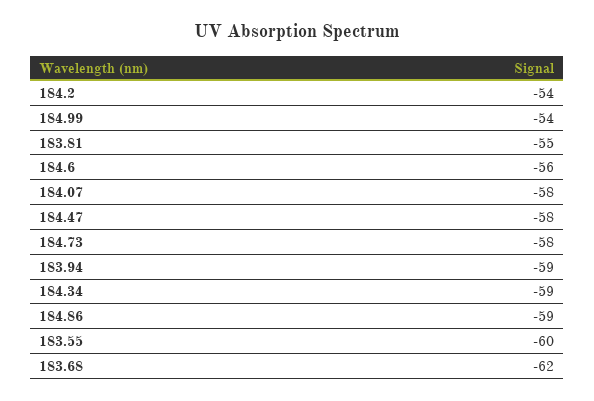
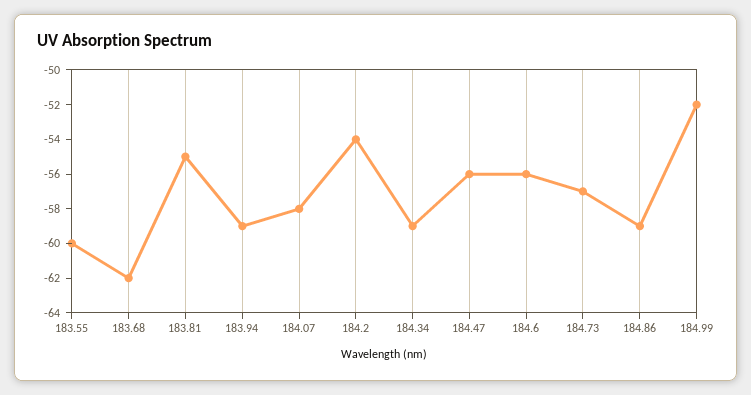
  {
    "184.2": -54,
-   "184.99": -54,
+   "184.99": -52,
    "183.81": -55,
    "184.6": -56,
    "184.07": -58,
-   "184.47": -58,
+   "184.47": -56,
-   "184.73": -58,
+   "184.73": -57,
    "183.94": -59,
    "184.34": -59,
    "184.86": -59,
    "183.55": -60,
    "183.68": -62
  }

